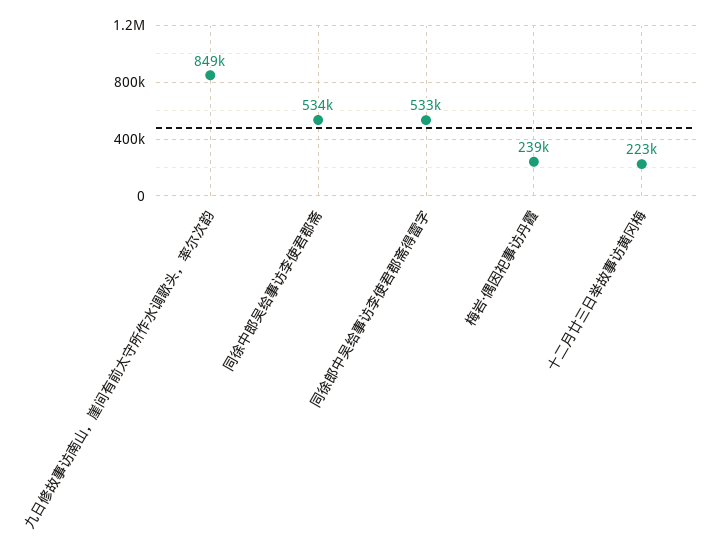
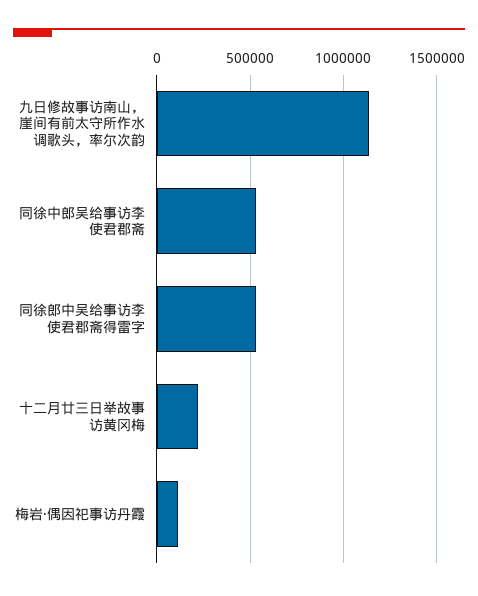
  {
-   "九日修故事访南山，崖间有前太守所作水调歌头，率尔次韵": 849000,
+   "九日修故事访南山，崖间有前太守所作水调歌头，率尔次韵": 1150000,
    "同徐中郎吴给事访李使君郡斋": 534000,
    "同徐郎中吴给事访李使君郡斋得雷字": 533000,
-   "梅岩·偶因祀事访丹霞": 239000,
+   "梅岩·偶因祀事访丹霞": 100000,
    "十二月廿三日举故事访黄冈梅": 223000
  }

